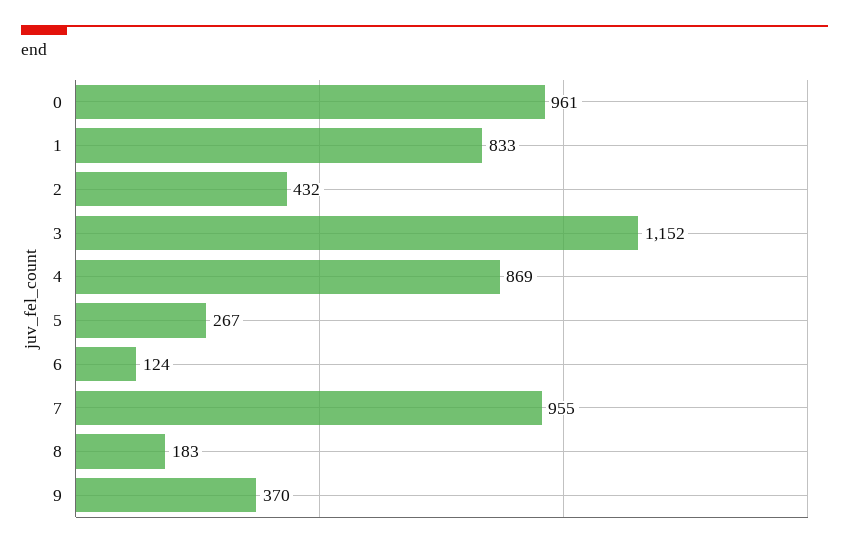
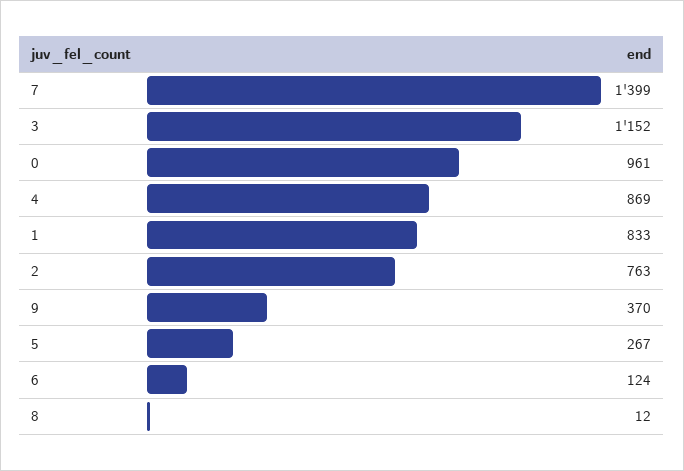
  {
    "0": 961,
    "1": 833,
-   "2": 432,
+   "2": 763,
    "3": 1152,
    "4": 869,
    "5": 267,
    "6": 124,
-   "7": 955,
+   "7": 1399,
-   "8": 183,
+   "8": 12,
    "9": 370
  }

